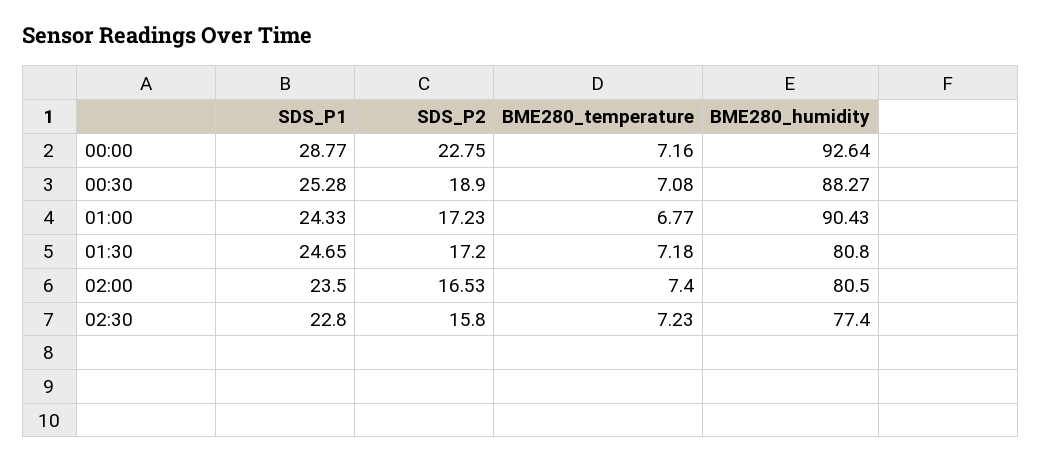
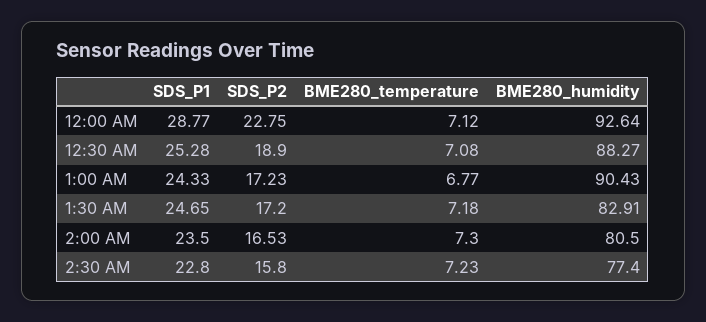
  {
    "SDS_P1": {
      "00:00": 28.77,
      "00:30": 25.28,
      "01:00": 24.33,
      "01:30": 24.65,
      "02:00": 23.5,
      "02:30": 22.8
    },
    "SDS_P2": {
      "00:00": 22.75,
      "00:30": 18.9,
      "01:00": 17.23,
      "01:30": 17.2,
      "02:00": 16.53,
      "02:30": 15.8
    },
    "BME280_temperature": {
-     "00:00": 7.16,
+     "00:00": 7.12,
      "00:30": 7.08,
      "01:00": 6.77,
      "01:30": 7.18,
-     "02:00": 7.4,
+     "02:00": 7.3,
      "02:30": 7.23
    },
    "BME280_humidity": {
      "00:00": 92.64,
      "00:30": 88.27,
      "01:00": 90.43,
-     "01:30": 80.8,
+     "01:30": 82.91,
      "02:00": 80.5,
      "02:30": 77.4
    }
  }

